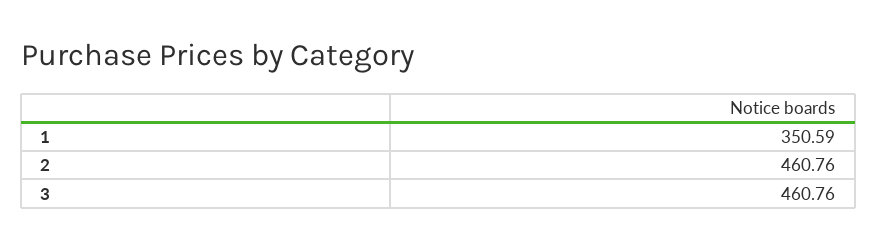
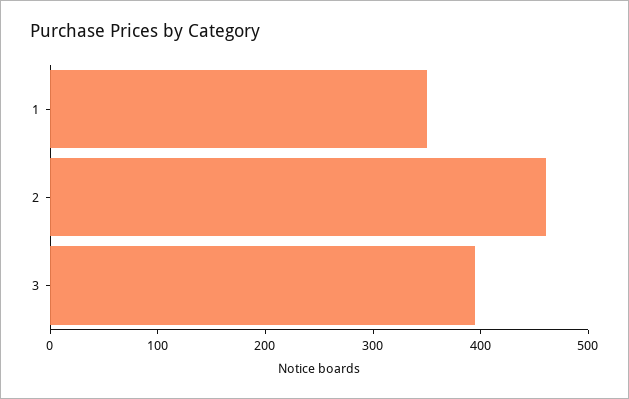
  {
    "1": 350.59,
    "2": 460.76,
-   "3": 460.76
+   "3": 400
  }

